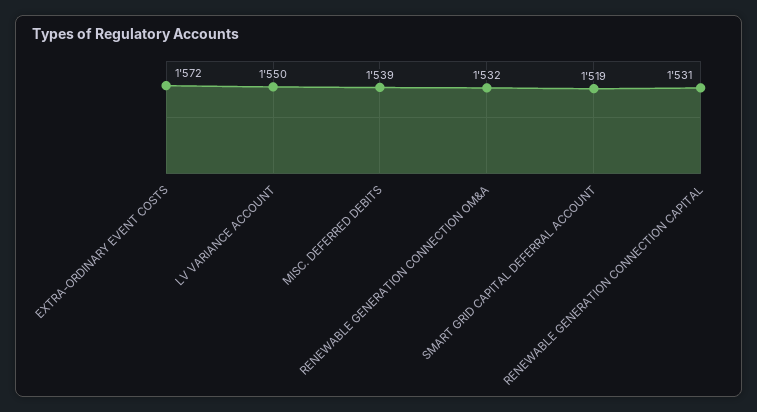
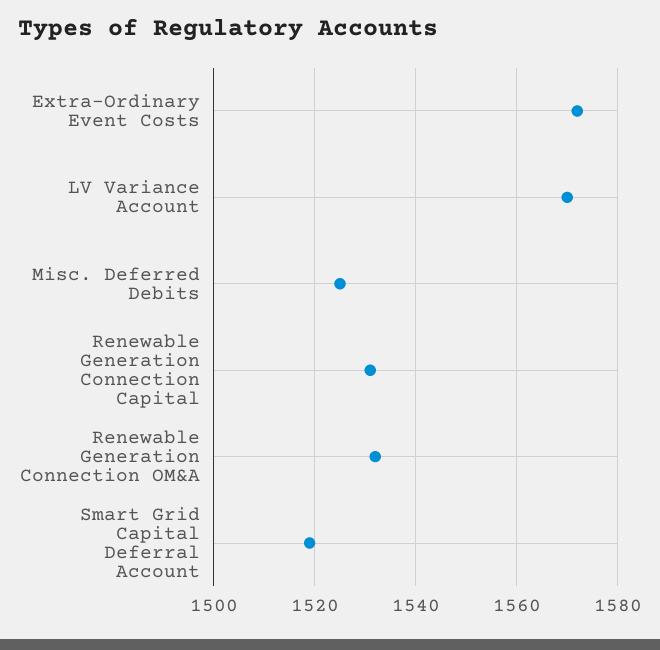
  {
    "EXTRA-ORDINARY EVENT COSTS": 1572,
-   "LV VARIANCE ACCOUNT": 1550,
+   "LV VARIANCE ACCOUNT": 1570,
-   "MISC. DEFERRED DEBITS": 1539,
+   "MISC. DEFERRED DEBITS": 1525,
    "RENEWABLE GENERATION CONNECTION OM&A": 1532,
    "SMART GRID CAPITAL DEFERRAL ACCOUNT": 1519,
    "RENEWABLE GENERATION CONNECTION CAPITAL": 1531
  }

